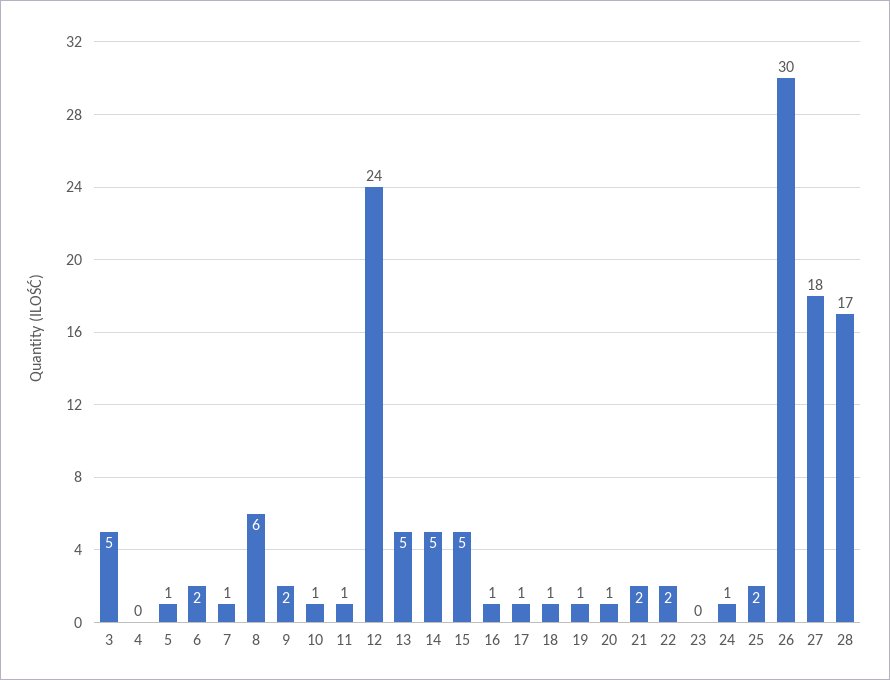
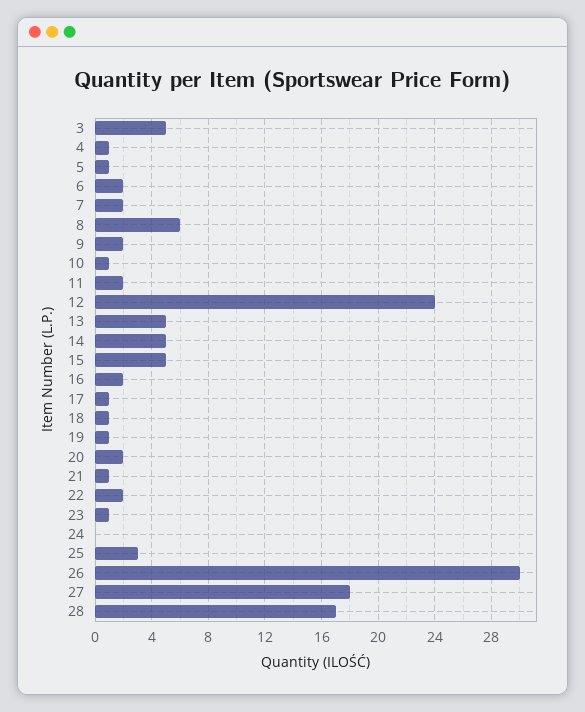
  {
    "3": 5,
-   "4": 0,
+   "4": 1,
    "5": 1,
    "6": 2,
-   "7": 1,
+   "7": 2,
    "8": 6,
    "9": 2,
    "10": 1,
-   "11": 1,
+   "11": 2,
    "12": 24,
    "13": 5,
    "14": 5,
    "15": 5,
-   "16": 1,
+   "16": 2,
    "17": 1,
    "18": 1,
    "19": 1,
-   "20": 1,
+   "20": 2,
-   "21": 2,
+   "21": 1,
    "22": 2,
-   "23": 0,
+   "23": 1,
-   "24": 1,
+   "24": 0,
-   "25": 2,
+   "25": 3,
    "26": 30,
    "27": 18,
    "28": 17
  }

